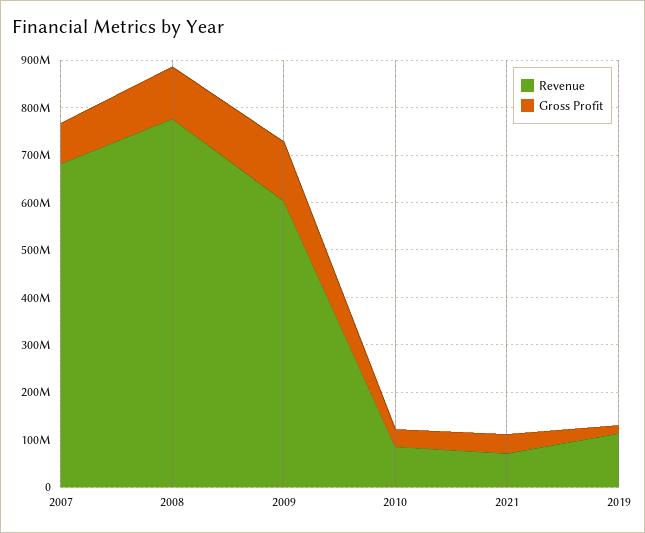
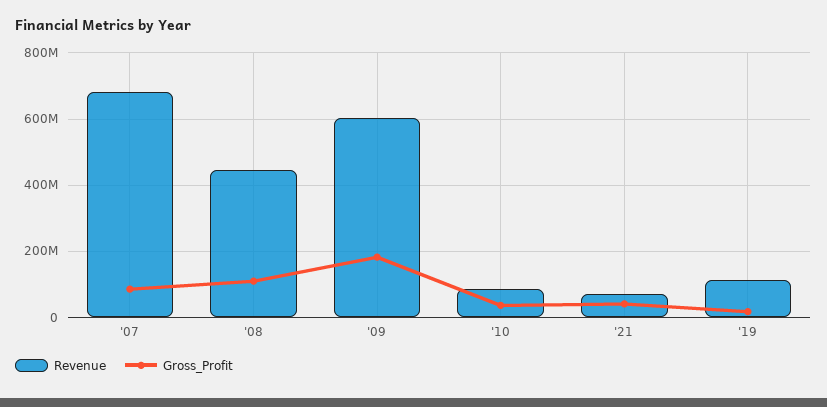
  {
    "Revenue": {
      "2007": 680000000,
-     "2008": 780000000,
+     "2008": 440000000,
      "2009": 600000000,
      "2010": 80000000,
      "2021": 80000000,
      "2019": 120000000
    },
    "Gross Profit": {
      "2007": 80000000,
      "2008": 100000000,
-     "2009": 120000000,
+     "2009": 180000000,
      "2010": 40000000,
      "2021": 40000000,
      "2019": 20000000
    }
  }

